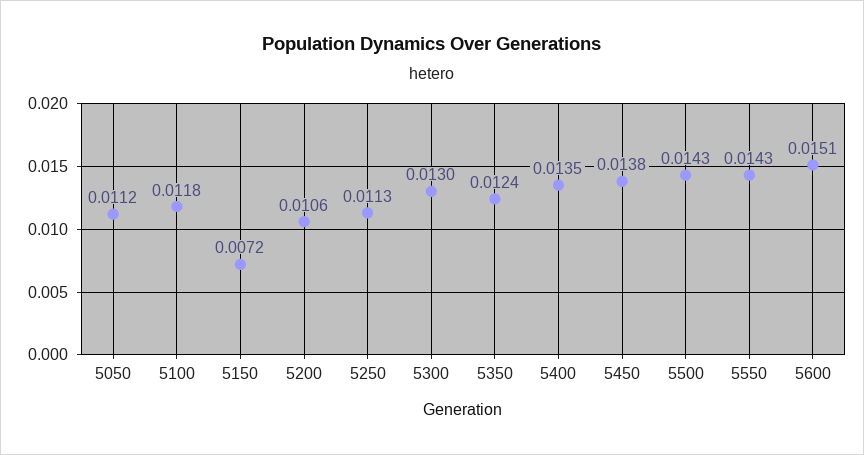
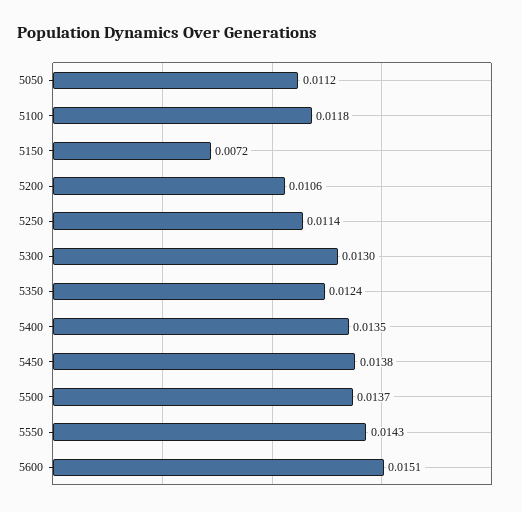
  {
    "5050": 0.0112,
    "5100": 0.0118,
    "5150": 0.0072,
    "5200": 0.0106,
-   "5250": 0.0113,
+   "5250": 0.0114,
    "5300": 0.013,
    "5350": 0.0124,
    "5400": 0.0135,
    "5450": 0.0138,
-   "5500": 0.0143,
+   "5500": 0.0137,
    "5550": 0.0143,
    "5600": 0.0151
  }

